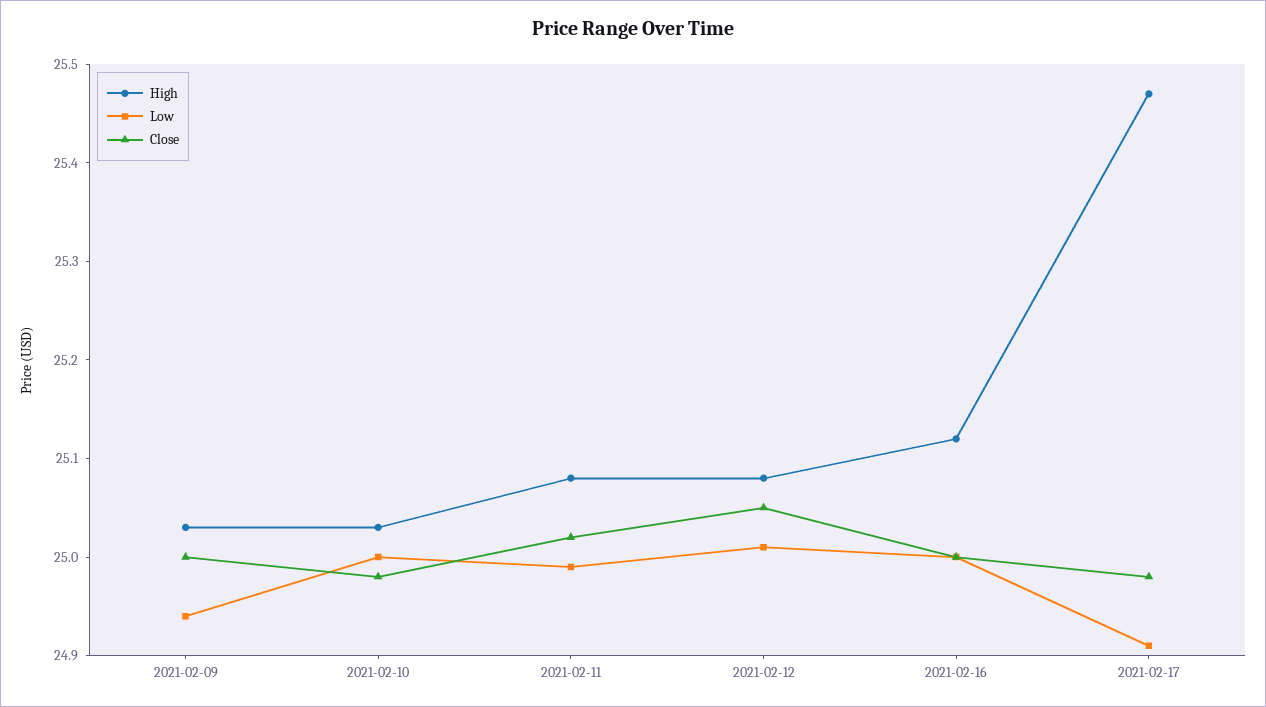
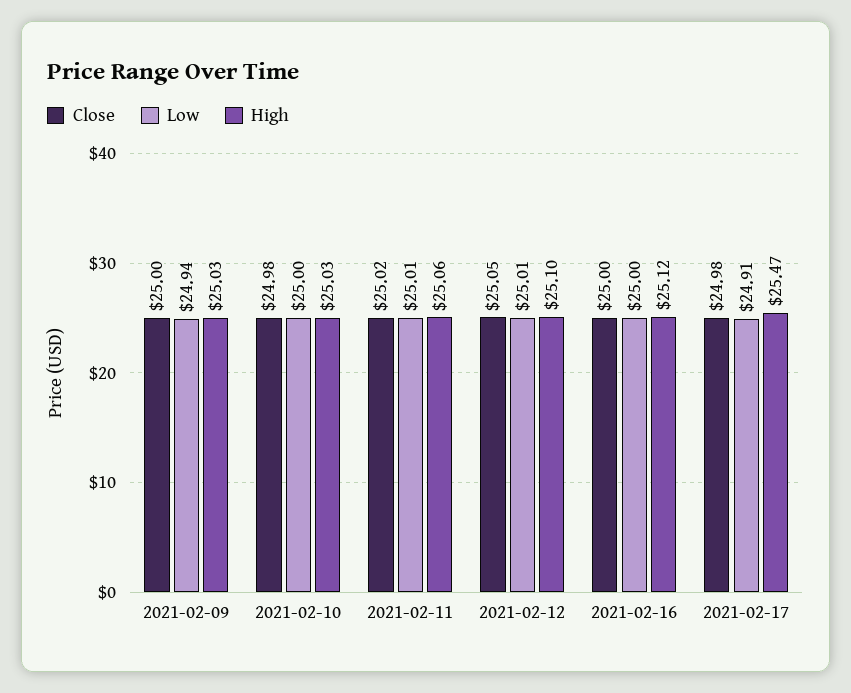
  {
    "High": {
      "2021-02-09": 25.03,
      "2021-02-10": 25.03,
-     "2021-02-11": 25.08,
+     "2021-02-11": 25.06,
-     "2021-02-12": 25.08,
+     "2021-02-12": 25.1,
      "2021-02-16": 25.12,
      "2021-02-17": 25.47
    },
    "Low": {
      "2021-02-09": 24.94,
      "2021-02-10": 25,
-     "2021-02-11": 24.99,
+     "2021-02-11": 25.01,
      "2021-02-12": 25.01,
      "2021-02-16": 25,
      "2021-02-17": 24.91
    },
    "Close": {
      "2021-02-09": 25,
      "2021-02-10": 24.98,
      "2021-02-11": 25.02,
      "2021-02-12": 25.05,
      "2021-02-16": 25,
      "2021-02-17": 24.98
    }
  }

